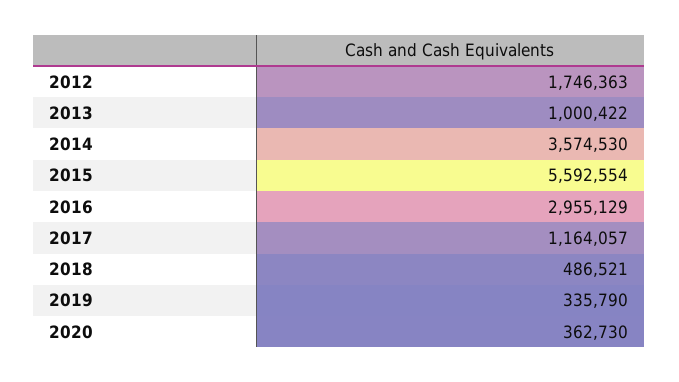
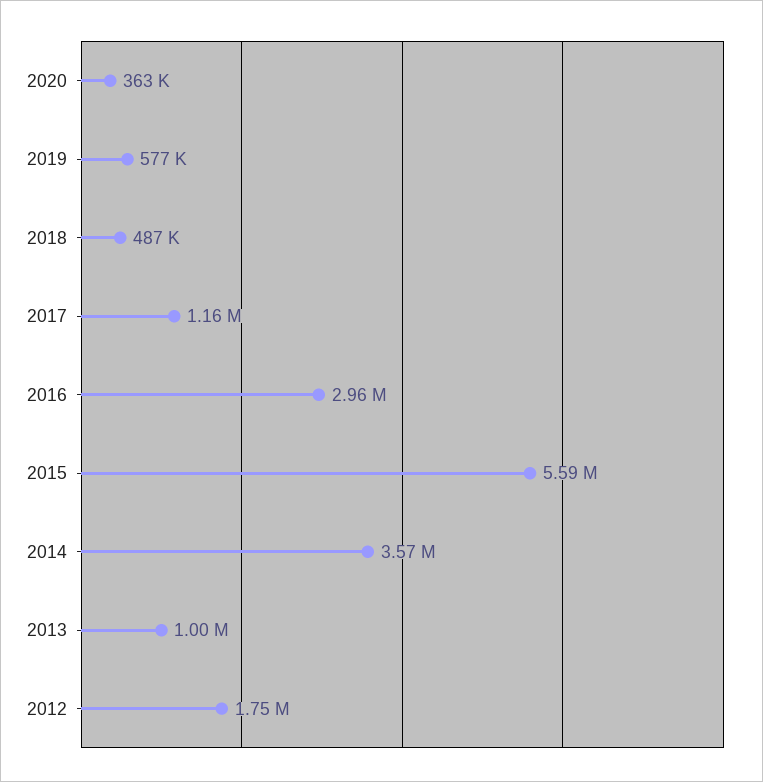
  {
    "2012": 1746363,
    "2013": 1000422,
    "2014": 3574530,
    "2015": 5592554,
    "2016": 2955129,
    "2017": 1164057,
    "2018": 486521,
-   "2019": 335790,
+   "2019": 577000,
    "2020": 362730
  }

